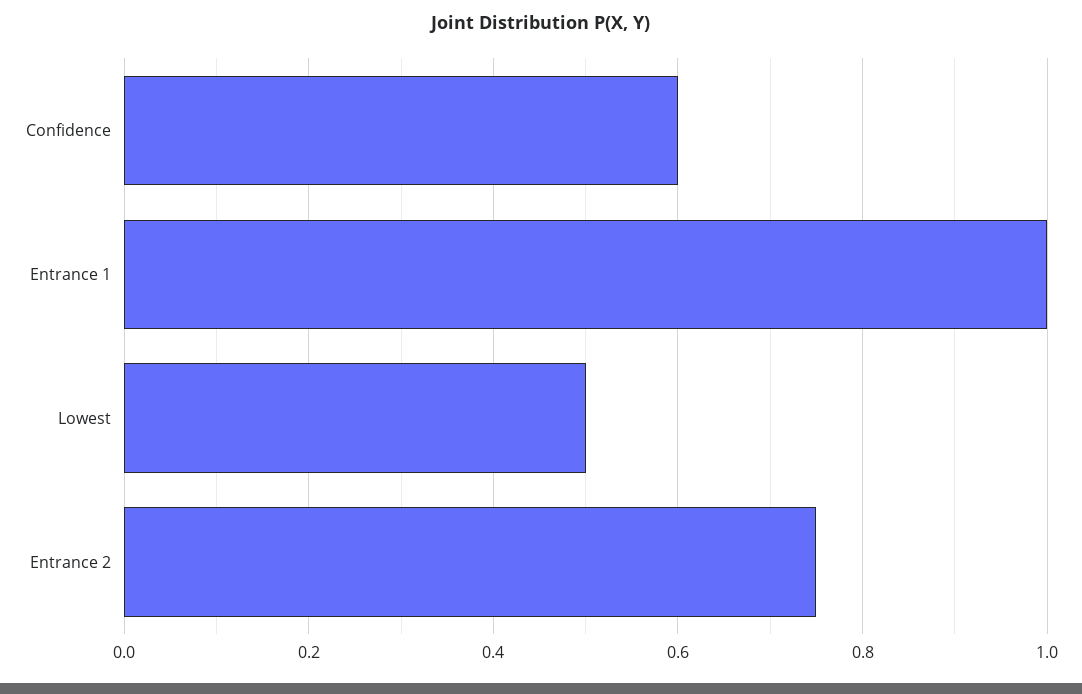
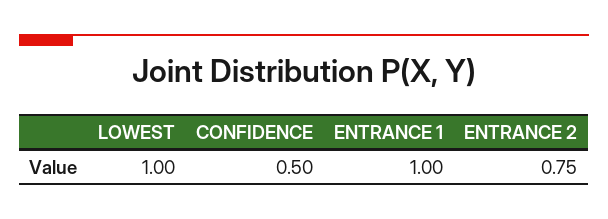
  {
-   "Confidence": 0.6,
+   "Confidence": 0.5,
    "Entrance 1": 1,
-   "Lowest": 0.5,
+   "Lowest": 1,
    "Entrance 2": 0.75
  }

